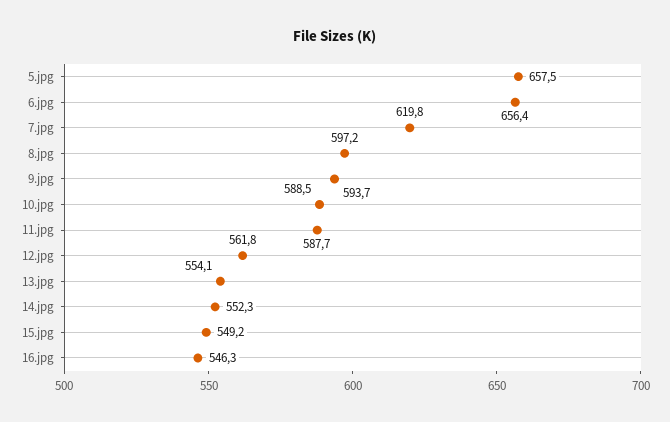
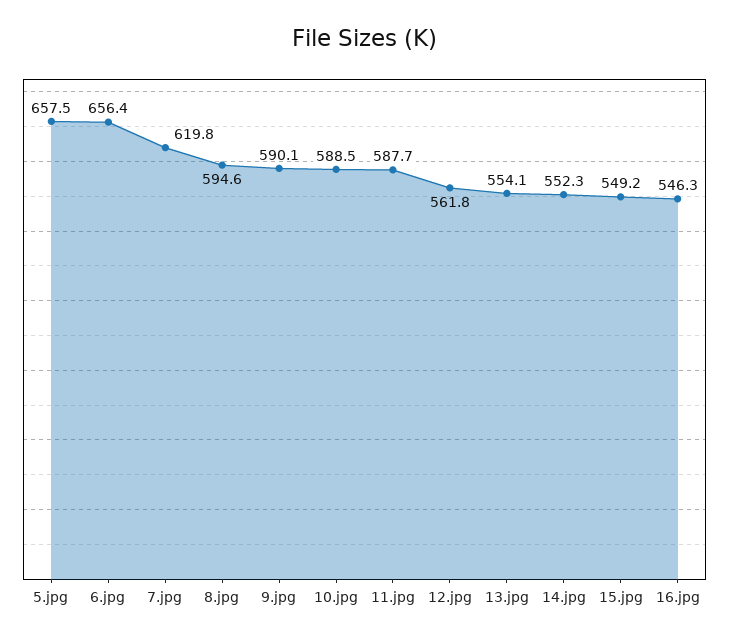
  {
    "5.jpg": 657.5,
    "6.jpg": 656.4,
    "7.jpg": 619.8,
-   "8.jpg": 597.2,
+   "8.jpg": 594.6,
-   "9.jpg": 593.7,
+   "9.jpg": 590.1,
    "10.jpg": 588.5,
    "11.jpg": 587.7,
    "12.jpg": 561.8,
    "13.jpg": 554.1,
    "14.jpg": 552.3,
    "15.jpg": 549.2,
    "16.jpg": 546.3
  }

